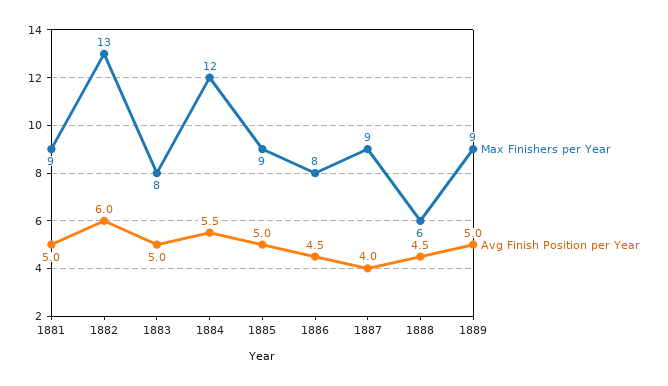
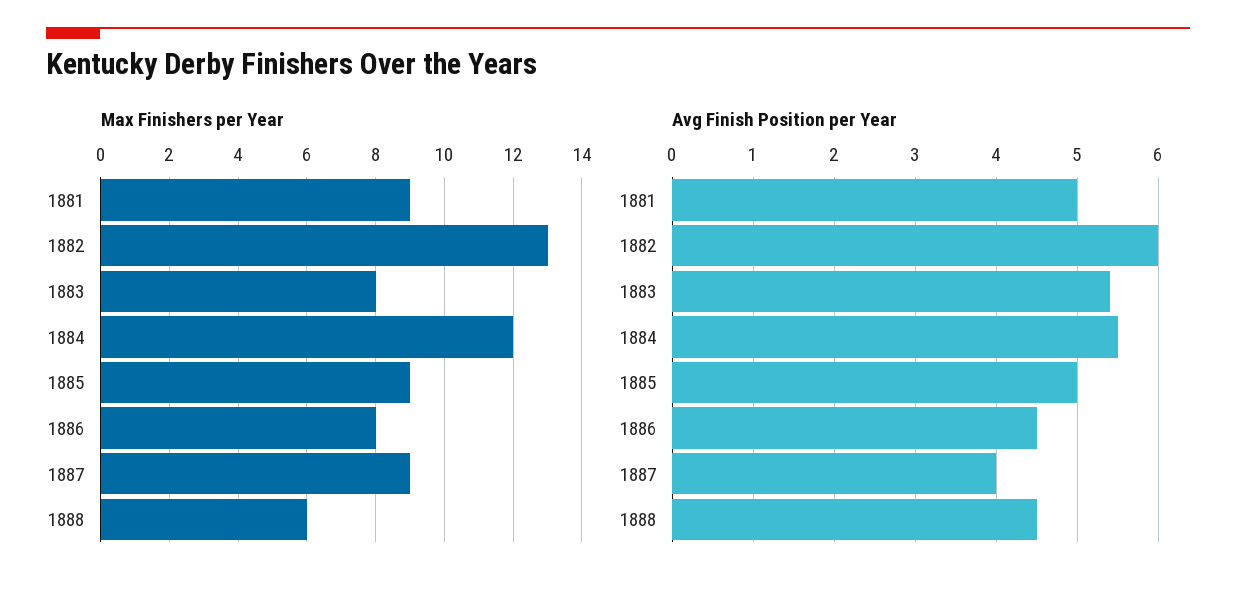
  {
    "Max Finishers per Year": {
      "1881": 9,
      "1882": 13,
      "1883": 8,
      "1884": 12,
      "1885": 9,
      "1886": 8,
      "1887": 9,
-     "1888": 6,
+     "1888": 6
-     "1889": 9
    },
    "Avg Finish Position per Year": {
      "1881": 5,
      "1882": 6,
-     "1883": 5,
+     "1883": 5.4,
      "1884": 5.5,
      "1885": 5,
      "1886": 4.5,
      "1887": 4,
-     "1888": 4.5,
+     "1888": 4.5
-     "1889": 5
    }
  }

